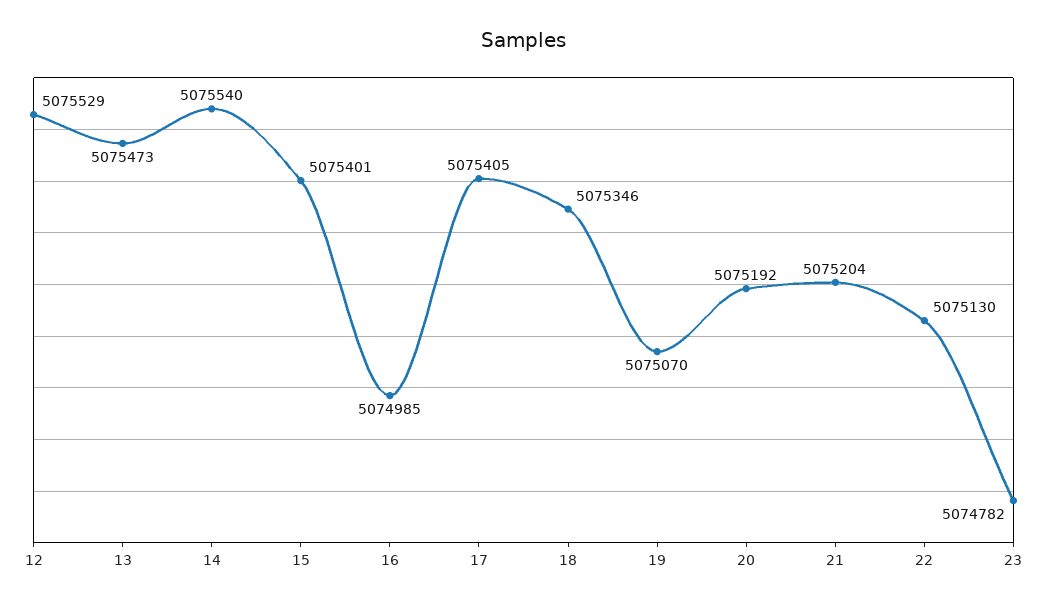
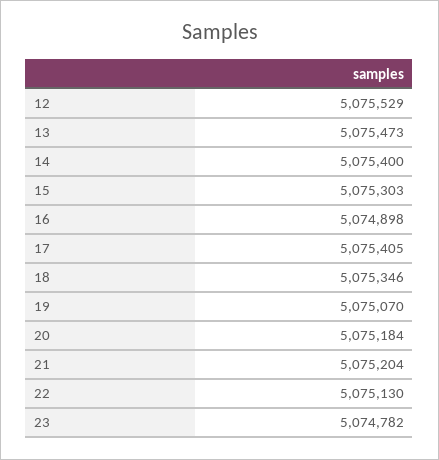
  {
    "12": 5075529,
    "13": 5075473,
-   "14": 5075540,
+   "14": 5075400,
-   "15": 5075401,
+   "15": 5075303,
-   "16": 5074985,
+   "16": 5074898,
    "17": 5075405,
    "18": 5075346,
    "19": 5075070,
-   "20": 5075192,
+   "20": 5075184,
    "21": 5075204,
    "22": 5075130,
    "23": 5074782
  }

